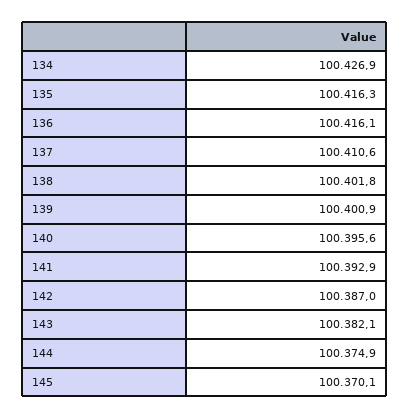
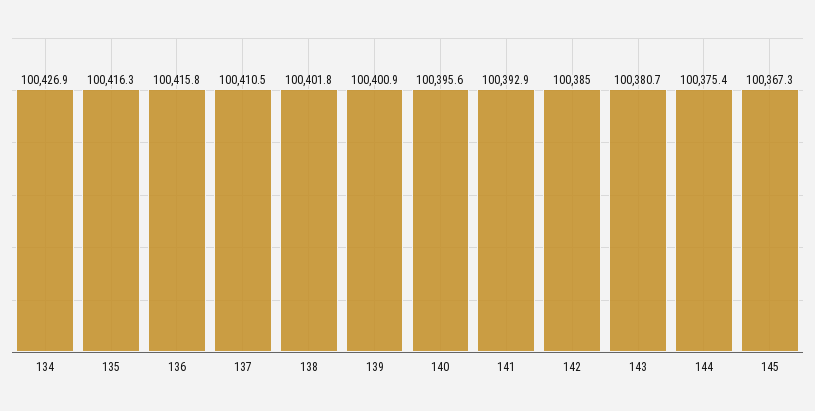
  {
    "134": 100426.9,
    "135": 100416.3,
-   "136": 100416.1,
+   "136": 100415.8,
-   "137": 100410.6,
+   "137": 100410.5,
    "138": 100401.8,
    "139": 100400.9,
    "140": 100395.6,
    "141": 100392.9,
-   "142": 100387,
+   "142": 100385,
-   "143": 100382.1,
+   "143": 100380.7,
-   "144": 100374.9,
+   "144": 100375.4,
-   "145": 100370.1
+   "145": 100367.3
  }

